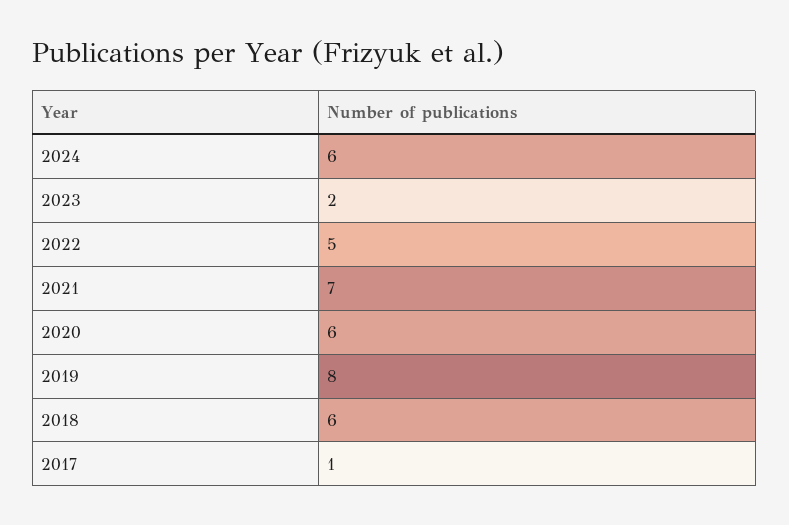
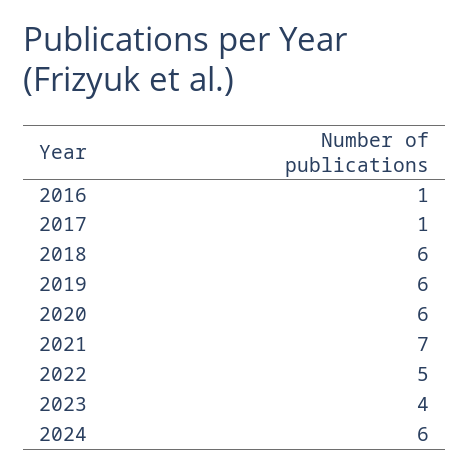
  {
    "2024": 6,
-   "2023": 2,
+   "2023": 4,
    "2022": 5,
    "2021": 7,
    "2020": 6,
-   "2019": 8,
+   "2019": 6,
    "2018": 6,
-   "2017": 1
+   "2017": 1,
+   "2016": 1
  }

